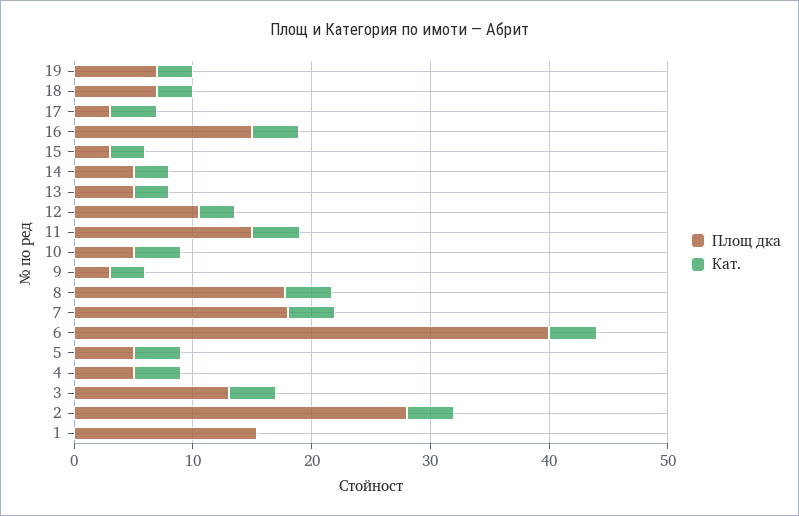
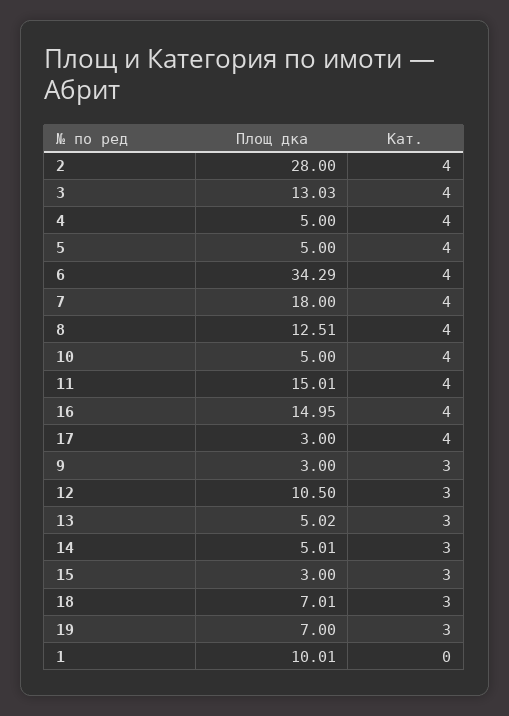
  {
    "Площ дка": {
      "19": 7,
      "18": 7.01,
      "17": 3,
      "16": 14.95,
      "15": 3,
      "14": 5.01,
      "13": 5.02,
      "12": 10.5,
      "11": 15.01,
      "10": 5,
      "9": 3,
-     "8": 18,
+     "8": 12.51,
      "7": 18,
-     "6": 40,
+     "6": 34.29,
      "5": 5,
      "4": 5,
      "3": 13.03,
      "2": 28,
-     "1": 16
+     "1": 10.01
    },
    "Кат.": {
      "19": 3,
      "18": 3,
      "17": 4,
      "16": 4,
      "15": 3,
      "14": 3,
      "13": 3,
      "12": 3,
      "11": 4,
      "10": 4,
      "9": 3,
      "8": 4,
      "7": 4,
      "6": 4,
      "5": 4,
      "4": 4,
      "3": 4,
      "2": 4,
      "1": 0
    }
  }

